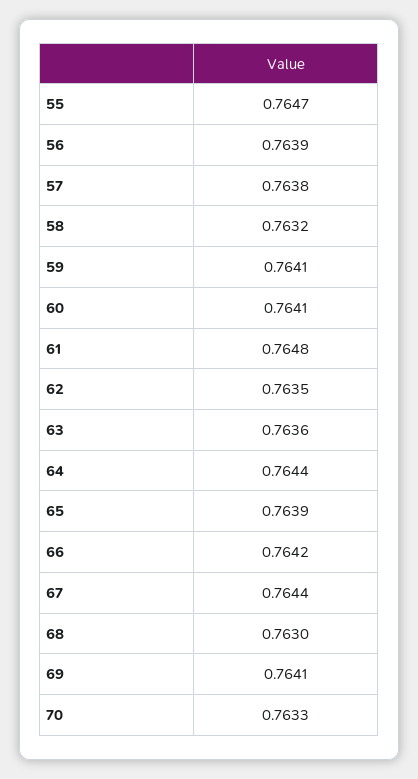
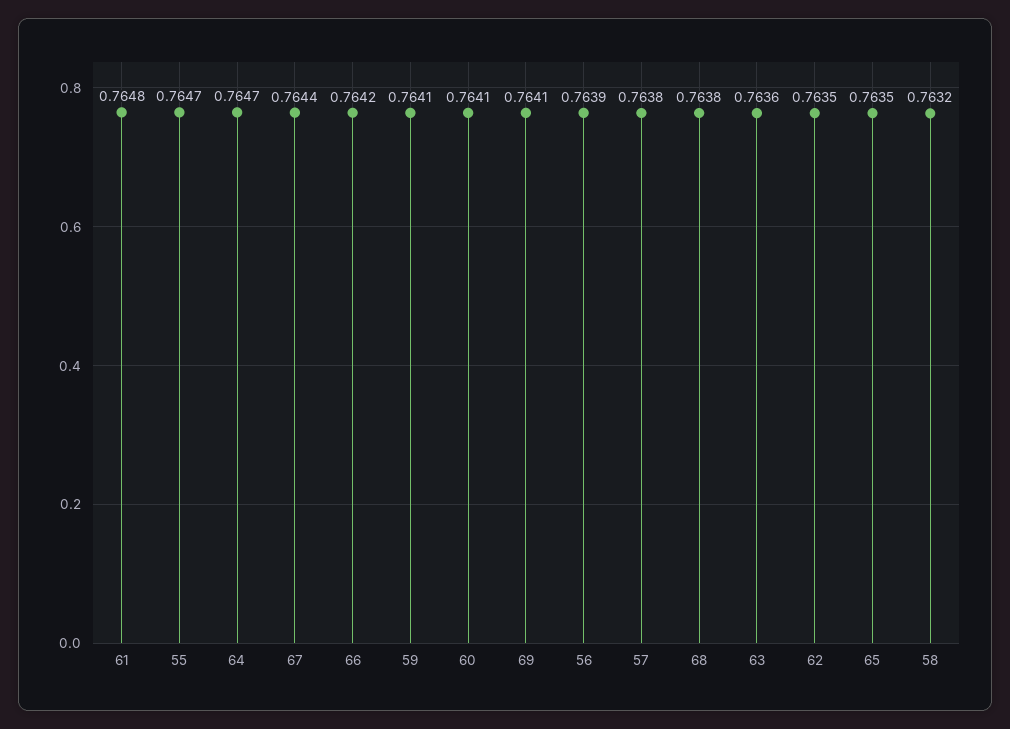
  {
    "55": 0.7647,
    "56": 0.7639,
    "57": 0.7638,
    "58": 0.7632,
    "59": 0.7641,
    "60": 0.7641,
    "61": 0.7648,
    "62": 0.7635,
    "63": 0.7636,
-   "64": 0.7644,
+   "64": 0.7647,
-   "65": 0.7639,
+   "65": 0.7635,
    "66": 0.7642,
    "67": 0.7644,
-   "68": 0.763,
+   "68": 0.7638,
-   "69": 0.7641,
+   "69": 0.7641
-   "70": 0.7633
  }

